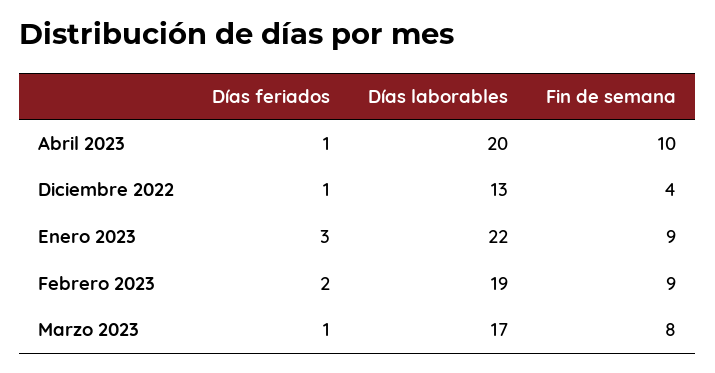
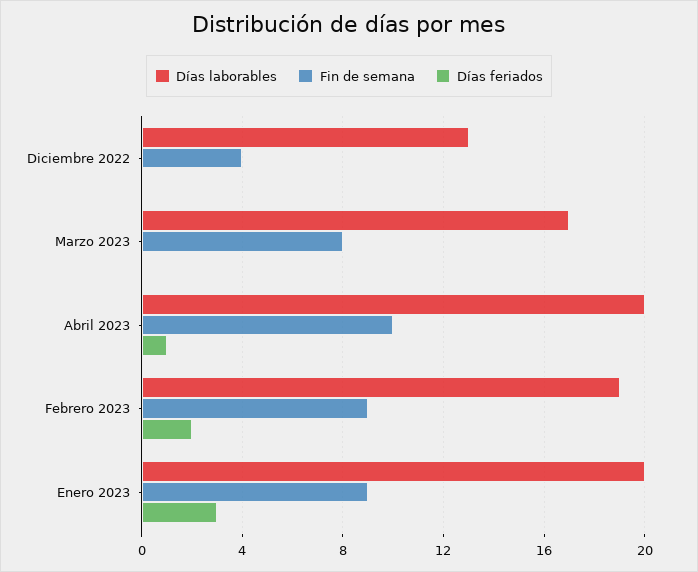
  {
    "Días feriados": {
      "Abril 2023": 1,
-     "Diciembre 2022": 1,
+     "Diciembre 2022": 0,
      "Enero 2023": 3,
      "Febrero 2023": 2,
-     "Marzo 2023": 1
+     "Marzo 2023": 0
    },
    "Días laborables": {
      "Abril 2023": 20,
      "Diciembre 2022": 13,
-     "Enero 2023": 22,
+     "Enero 2023": 20,
      "Febrero 2023": 19,
      "Marzo 2023": 17
    },
    "Fin de semana": {
      "Abril 2023": 10,
      "Diciembre 2022": 4,
      "Enero 2023": 9,
      "Febrero 2023": 9,
      "Marzo 2023": 8
    }
  }

